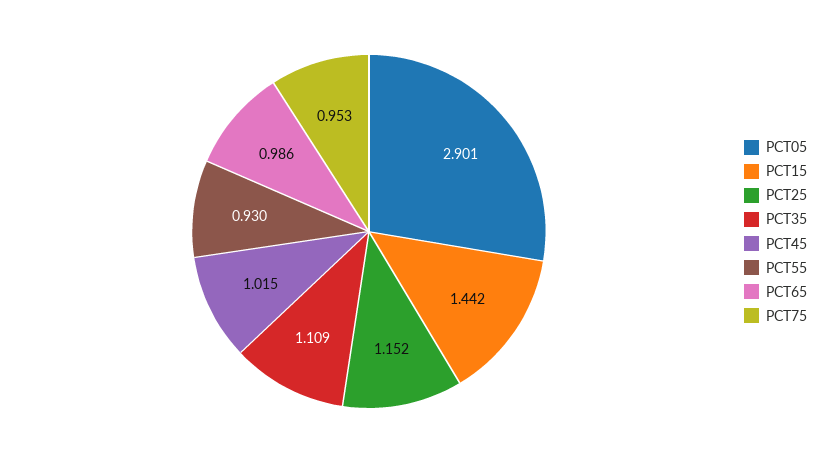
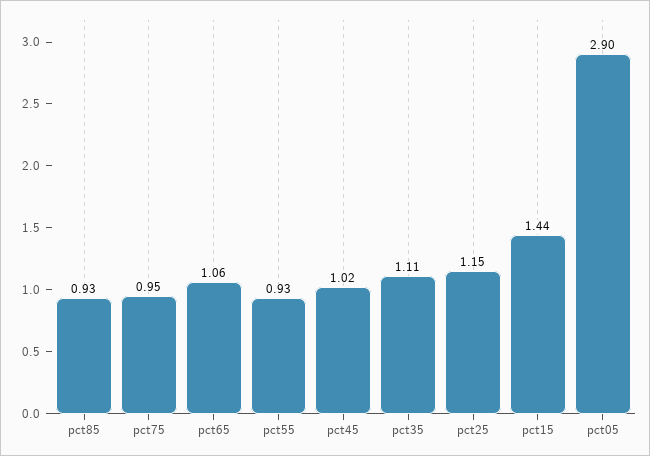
  {
    "PCT05": 2.901,
    "PCT15": 1.442,
    "PCT25": 1.152,
    "PCT35": 1.109,
    "PCT45": 1.015,
    "PCT55": 0.93,
-   "PCT65": 0.986,
+   "PCT65": 1.06,
-   "PCT75": 0.953
+   "PCT75": 0.953,
+   "pct85": 0.93
  }

